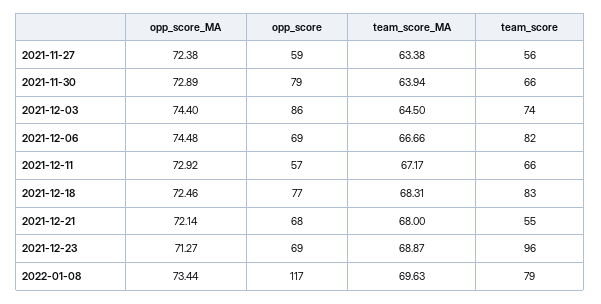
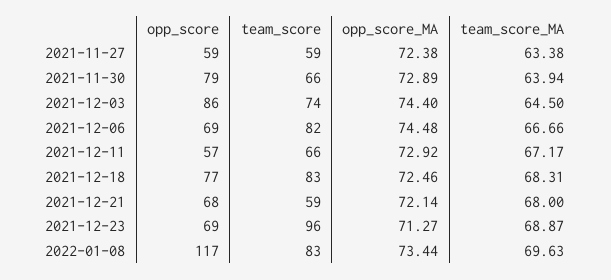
  {
    "opp_score_MA": {
      "2021-11-27": 72.38,
      "2021-11-30": 72.89,
      "2021-12-03": 74.4,
      "2021-12-06": 74.48,
      "2021-12-11": 72.92,
      "2021-12-18": 72.46,
      "2021-12-21": 72.14,
      "2021-12-23": 71.27,
      "2022-01-08": 73.44
    },
    "opp_score": {
      "2021-11-27": 59,
      "2021-11-30": 79,
      "2021-12-03": 86,
      "2021-12-06": 69,
      "2021-12-11": 57,
      "2021-12-18": 77,
      "2021-12-21": 68,
      "2021-12-23": 69,
      "2022-01-08": 117
    },
    "team_score_MA": {
      "2021-11-27": 63.38,
      "2021-11-30": 63.94,
      "2021-12-03": 64.5,
      "2021-12-06": 66.66,
      "2021-12-11": 67.17,
      "2021-12-18": 68.31,
      "2021-12-21": 68,
      "2021-12-23": 68.87,
      "2022-01-08": 69.63
    },
    "team_score": {
-     "2021-11-27": 56,
+     "2021-11-27": 59,
      "2021-11-30": 66,
      "2021-12-03": 74,
      "2021-12-06": 82,
      "2021-12-11": 66,
      "2021-12-18": 83,
-     "2021-12-21": 55,
+     "2021-12-21": 59,
      "2021-12-23": 96,
-     "2022-01-08": 79
+     "2022-01-08": 83
    }
  }

